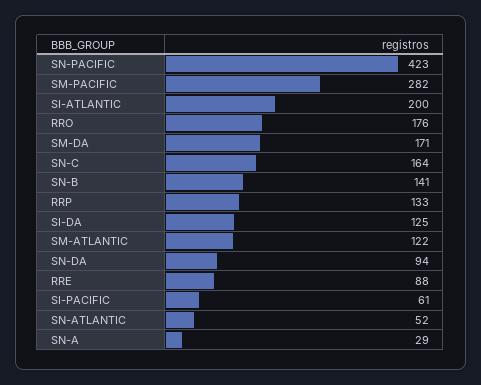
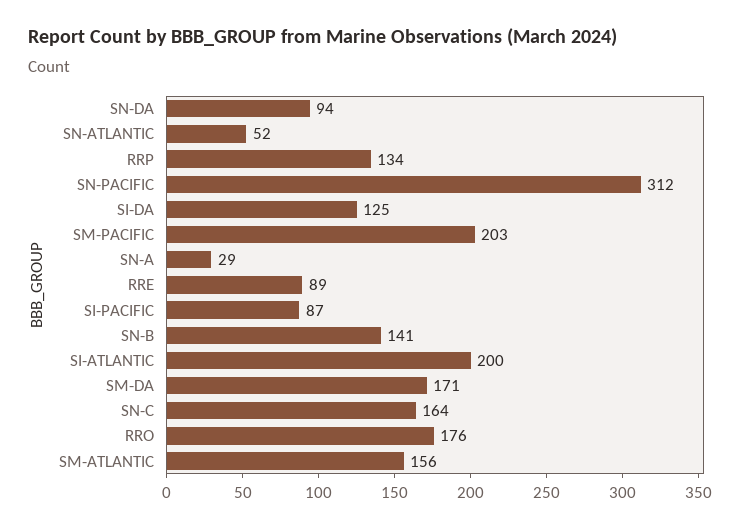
  {
-   "SN-PACIFIC": 423,
+   "SN-PACIFIC": 312,
-   "SM-PACIFIC": 282,
+   "SM-PACIFIC": 203,
    "SI-ATLANTIC": 200,
    "RRO": 176,
    "SM-DA": 171,
    "SN-C": 164,
    "SN-B": 141,
-   "RRP": 133,
+   "RRP": 134,
    "SI-DA": 125,
-   "SM-ATLANTIC": 122,
+   "SM-ATLANTIC": 156,
    "SN-DA": 94,
-   "RRE": 88,
+   "RRE": 89,
-   "SI-PACIFIC": 61,
+   "SI-PACIFIC": 87,
    "SN-ATLANTIC": 52,
    "SN-A": 29
  }

